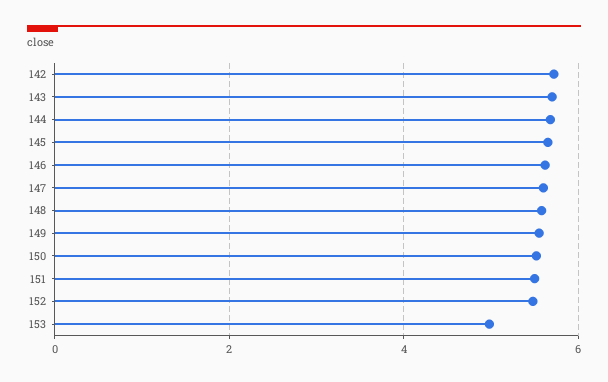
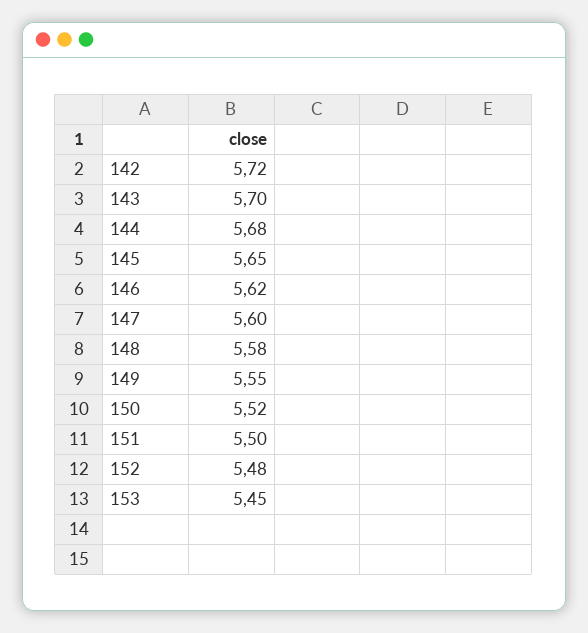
  {
    "142": 5.72,
    "143": 5.7,
    "144": 5.68,
    "145": 5.65,
    "146": 5.62,
    "147": 5.6,
    "148": 5.58,
    "149": 5.55,
    "150": 5.52,
    "151": 5.5,
    "152": 5.48,
-   "153": 5
+   "153": 5.45
  }

